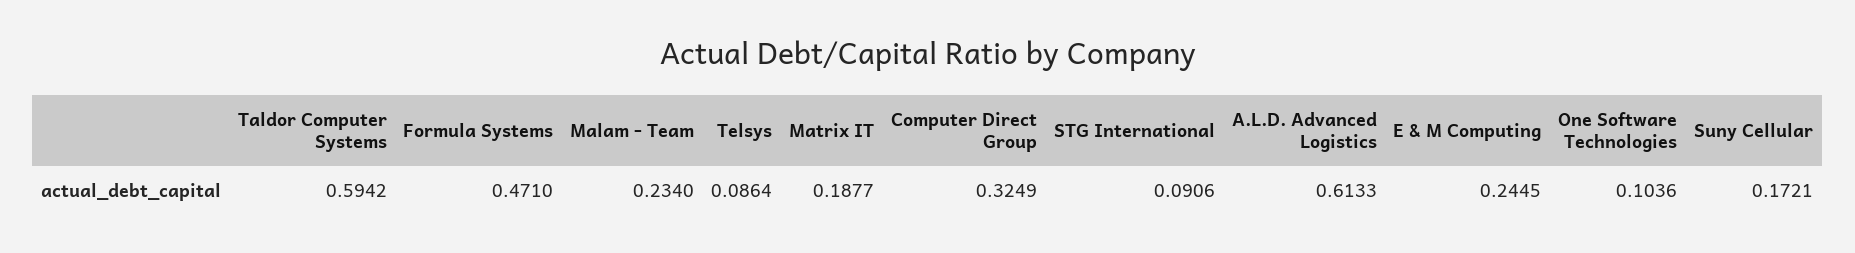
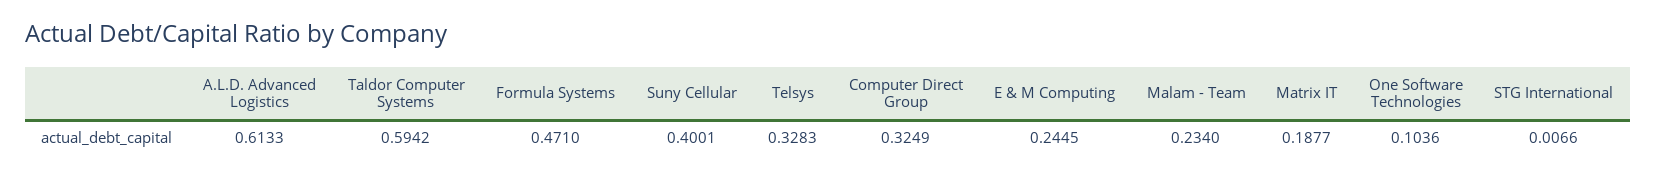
  {
    "Taldor Computer Systems": 0.5942,
    "Formula Systems": 0.471,
    "Malam - Team": 0.234,
-   "Telsys": 0.0864,
+   "Telsys": 0.3283,
    "Matrix IT": 0.1877,
    "Computer Direct Group": 0.3249,
-   "STG International": 0.0906,
+   "STG International": 0.0066,
    "A.L.D. Advanced Logistics": 0.6133,
    "E & M Computing": 0.2445,
    "One Software Technologies": 0.1036,
-   "Suny Cellular": 0.1721
+   "Suny Cellular": 0.4001
  }

